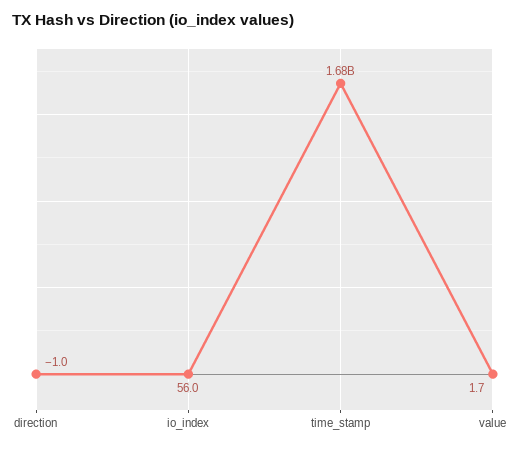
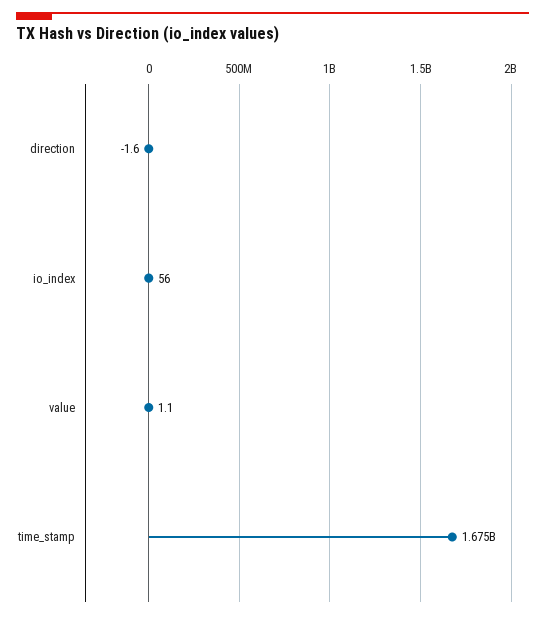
  {
-   "direction": -1,
+   "direction": -1.6,
    "io_index": 56,
    "time_stamp": 1675000000,
-   "value": 1.7
+   "value": 1.1
  }

